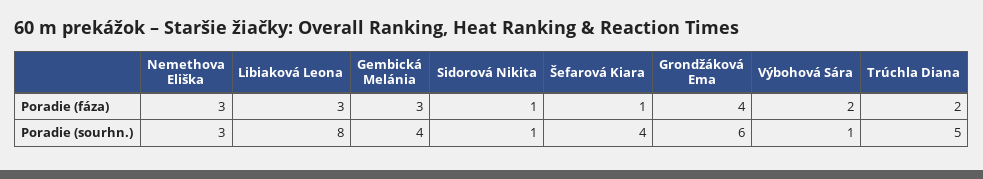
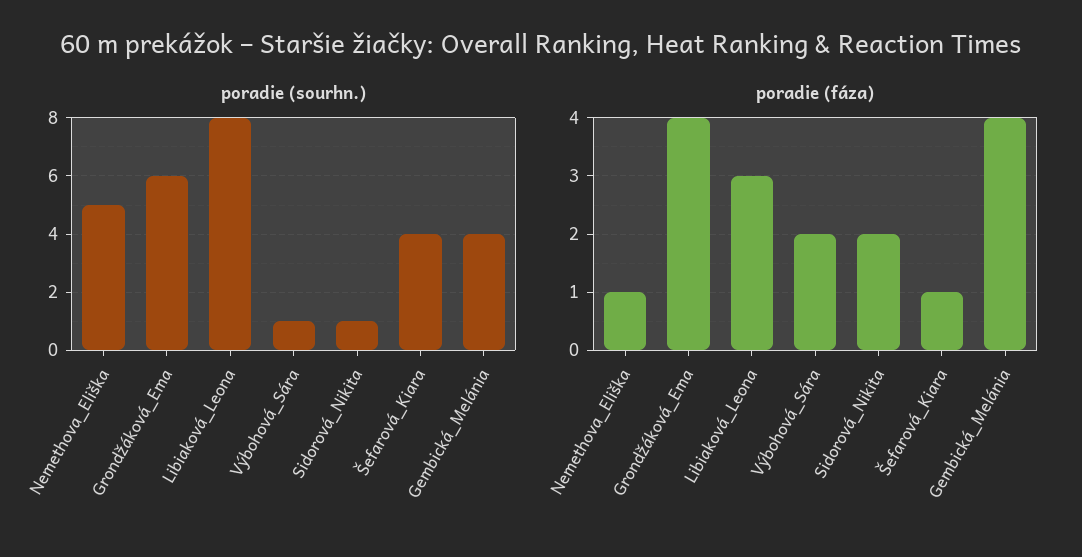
  {
    "Poradie (fáza)": {
-     "Nemethova Eliška": 3,
+     "Nemethova Eliška": 1,
      "Libiaková Leona": 3,
-     "Gembická Melánia": 3,
+     "Gembická Melánia": 4,
-     "Sidorová Nikita": 1,
+     "Sidorová Nikita": 2,
      "Šefarová Kiara": 1,
      "Grondžáková Ema": 4,
-     "Výbohová Sára": 2,
+     "Výbohová Sára": 2
-     "Trúchla Diana": 2
    },
    "Poradie (sourhn.)": {
-     "Nemethova Eliška": 3,
+     "Nemethova Eliška": 5,
      "Libiaková Leona": 8,
      "Gembická Melánia": 4,
      "Sidorová Nikita": 1,
      "Šefarová Kiara": 4,
      "Grondžáková Ema": 6,
-     "Výbohová Sára": 1,
+     "Výbohová Sára": 1
-     "Trúchla Diana": 5
    }
  }

